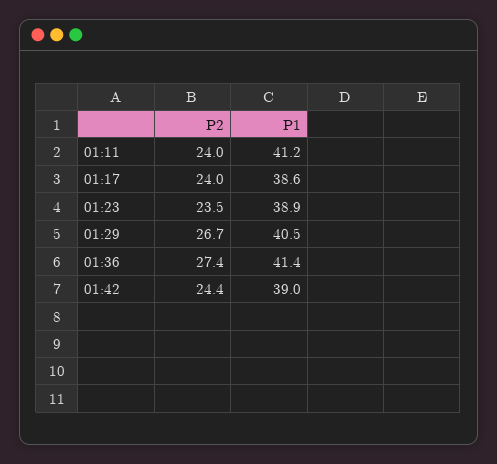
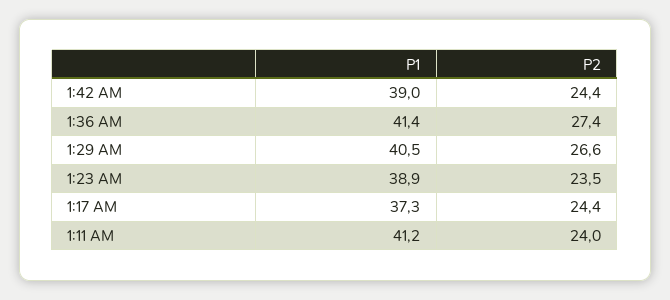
  {
    "P2": {
      "01:11": 24,
-     "01:17": 24,
+     "01:17": 24.4,
      "01:23": 23.5,
-     "01:29": 26.7,
+     "01:29": 26.6,
      "01:36": 27.4,
      "01:42": 24.4
    },
    "P1": {
      "01:11": 41.2,
-     "01:17": 38.6,
+     "01:17": 37.3,
      "01:23": 38.9,
      "01:29": 40.5,
      "01:36": 41.4,
      "01:42": 39
    }
  }

